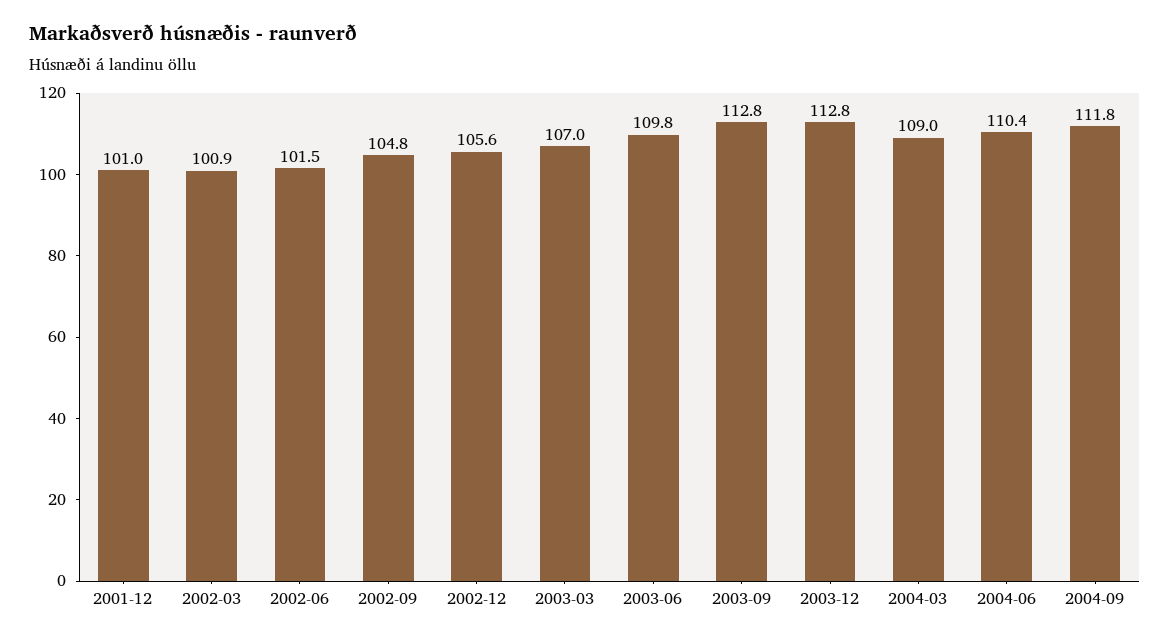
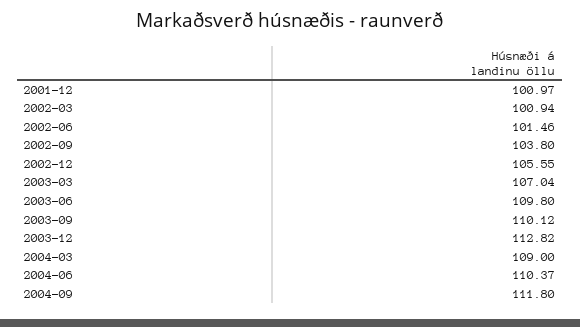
  {
    "2001-12": 100.97,
    "2002-03": 100.94,
    "2002-06": 101.46,
-   "2002-09": 104.8,
+   "2002-09": 103.8,
    "2002-12": 105.55,
    "2003-03": 107.04,
    "2003-06": 109.8,
-   "2003-09": 112.8,
+   "2003-09": 110.12,
    "2003-12": 112.82,
    "2004-03": 109,
    "2004-06": 110.37,
    "2004-09": 111.8
  }

